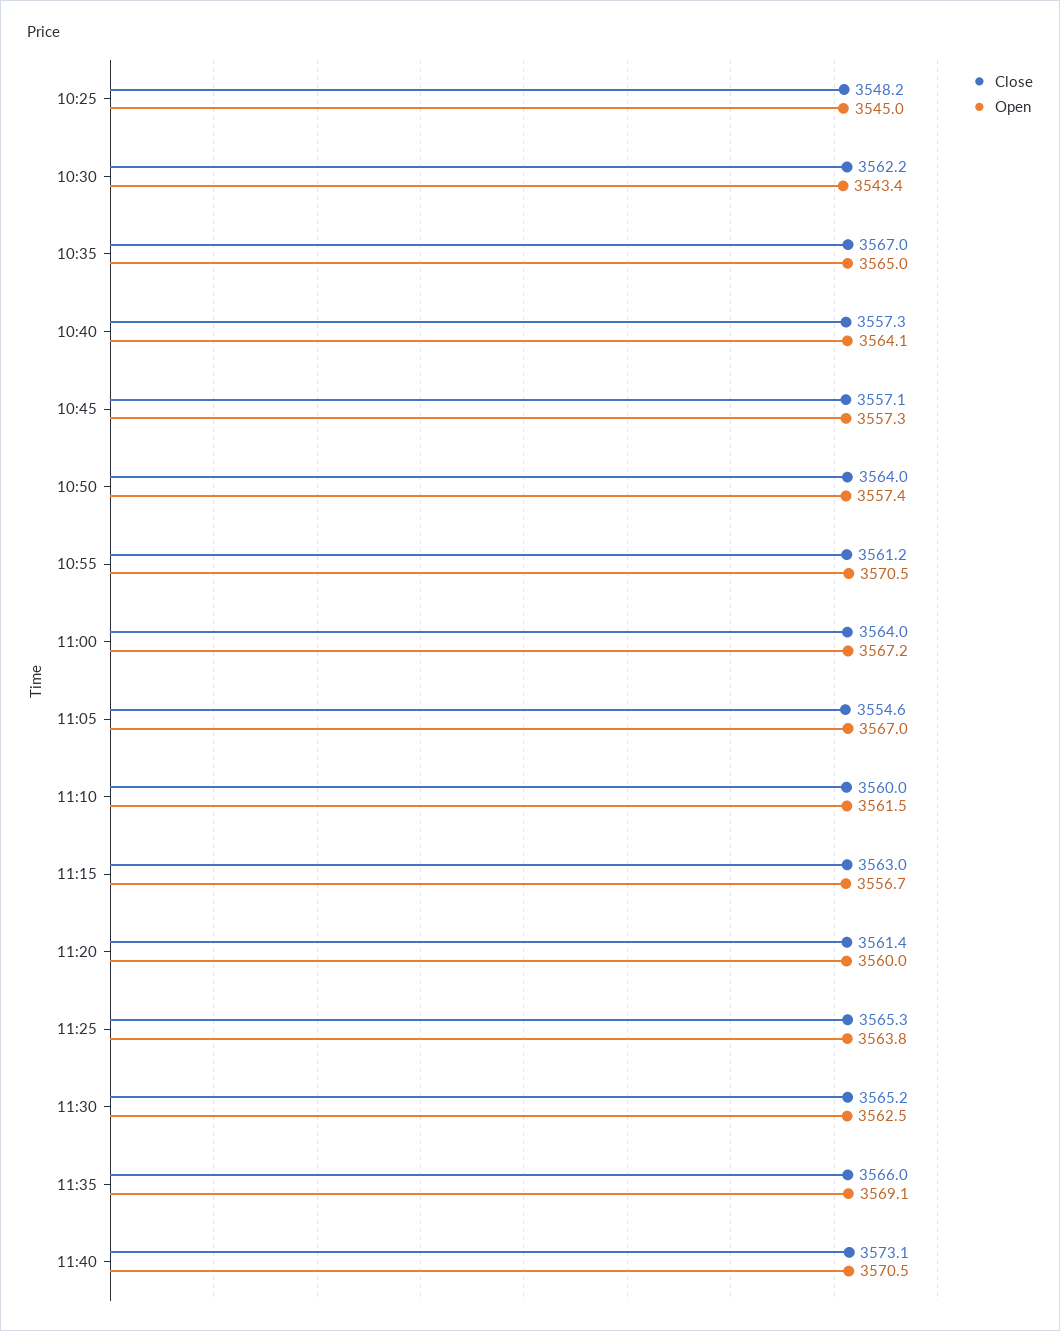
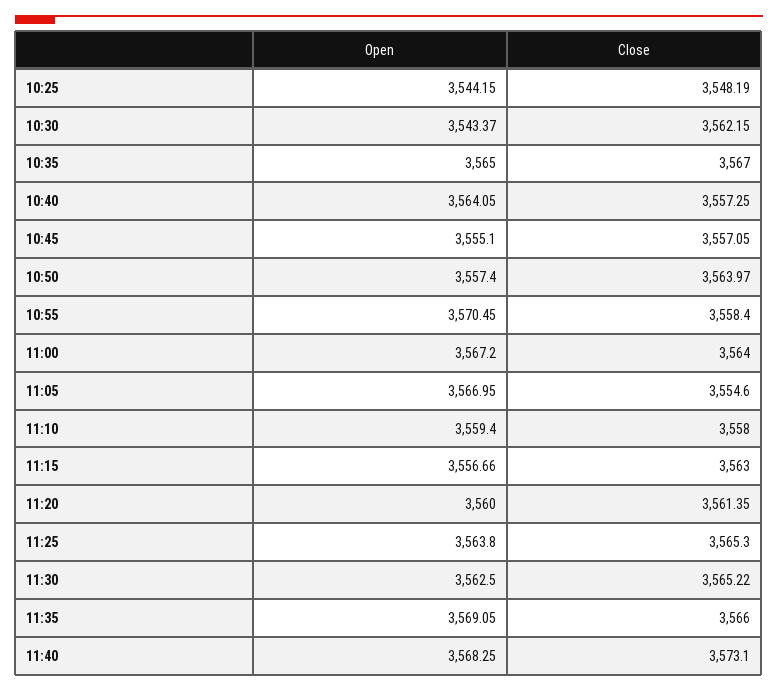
  {
    "Close": {
      "10:25": 3548.19,
      "10:30": 3562.15,
      "10:35": 3567,
      "10:40": 3557.25,
      "10:45": 3557.05,
      "10:50": 3563.97,
-     "10:55": 3561.2,
+     "10:55": 3558.4,
      "11:00": 3564,
      "11:05": 3554.6,
-     "11:10": 3560,
+     "11:10": 3558,
      "11:15": 3563,
      "11:20": 3561.35,
      "11:25": 3565.3,
      "11:30": 3565.22,
      "11:35": 3566,
      "11:40": 3573.1
    },
    "Open": {
-     "10:25": 3545,
+     "10:25": 3544.15,
      "10:30": 3543.37,
      "10:35": 3565,
      "10:40": 3564.05,
-     "10:45": 3557.3,
+     "10:45": 3555.1,
      "10:50": 3557.4,
      "10:55": 3570.45,
      "11:00": 3567.2,
      "11:05": 3566.95,
-     "11:10": 3561.5,
+     "11:10": 3559.4,
      "11:15": 3556.66,
      "11:20": 3560,
      "11:25": 3563.8,
      "11:30": 3562.5,
      "11:35": 3569.05,
-     "11:40": 3570.5
+     "11:40": 3568.25
    }
  }

